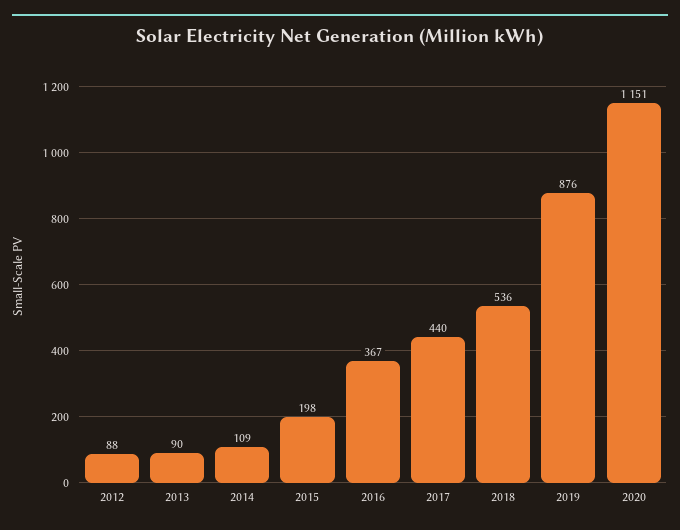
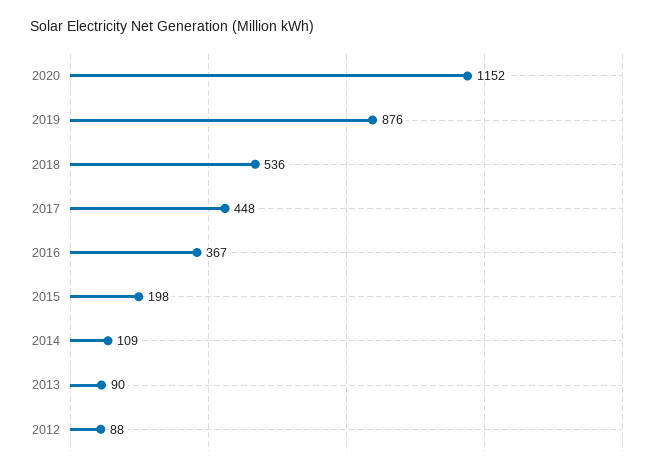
  {
    "2012": 88,
    "2013": 90,
    "2014": 109,
    "2015": 198,
    "2016": 367,
-   "2017": 440,
+   "2017": 448,
    "2018": 536,
    "2019": 876,
-   "2020": 1151
+   "2020": 1152
  }

